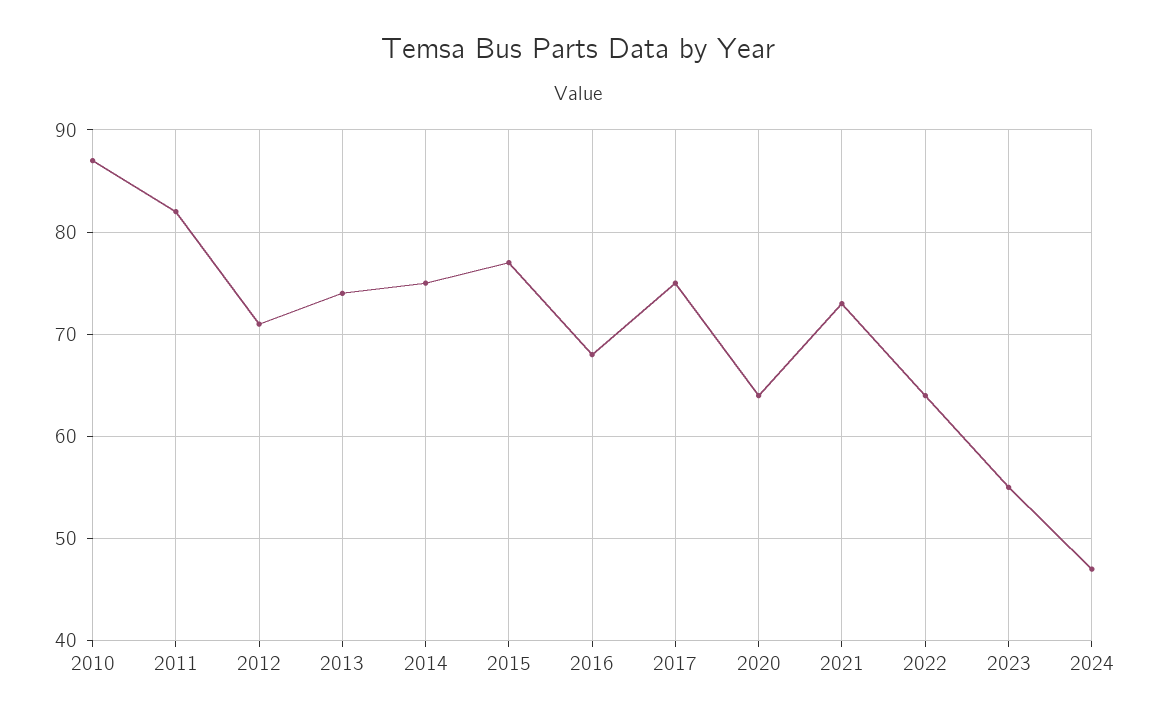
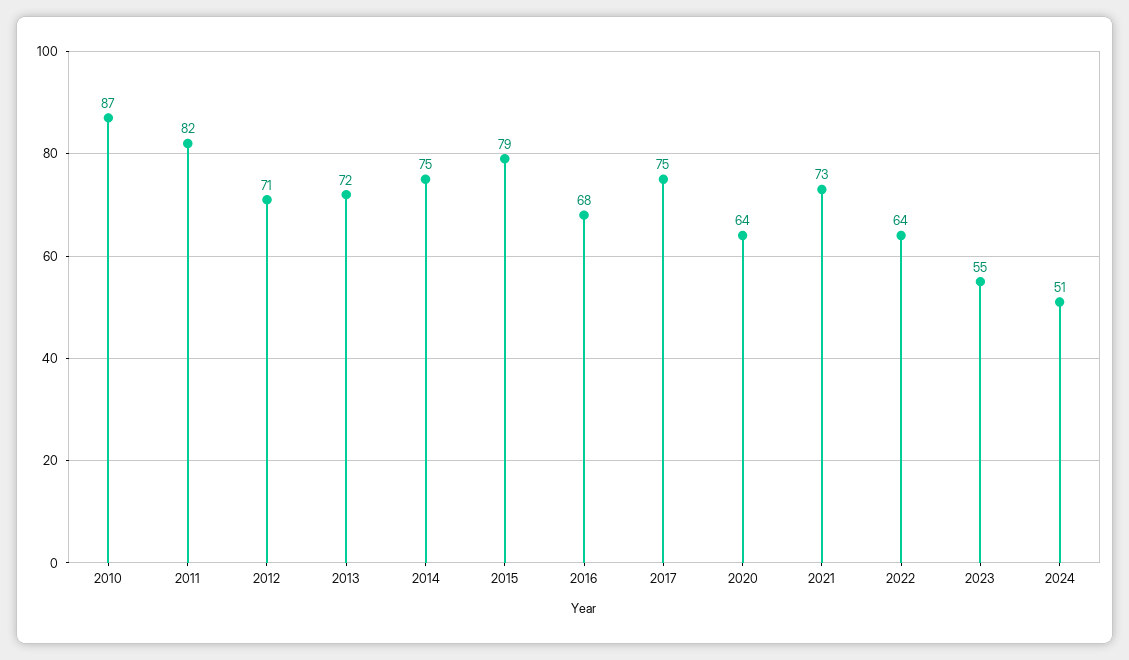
  {
    "2010": 87,
    "2011": 82,
    "2012": 71,
-   "2013": 74,
+   "2013": 72,
    "2014": 75,
-   "2015": 77,
+   "2015": 79,
    "2016": 68,
    "2017": 75,
    "2020": 64,
    "2021": 73,
    "2022": 64,
    "2023": 55,
-   "2024": 47
+   "2024": 51
  }

